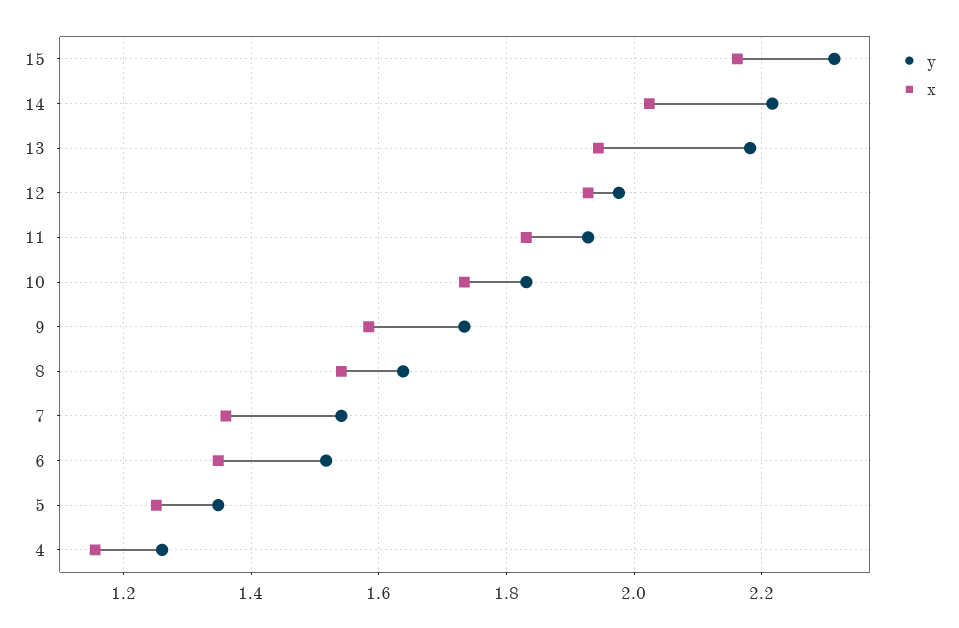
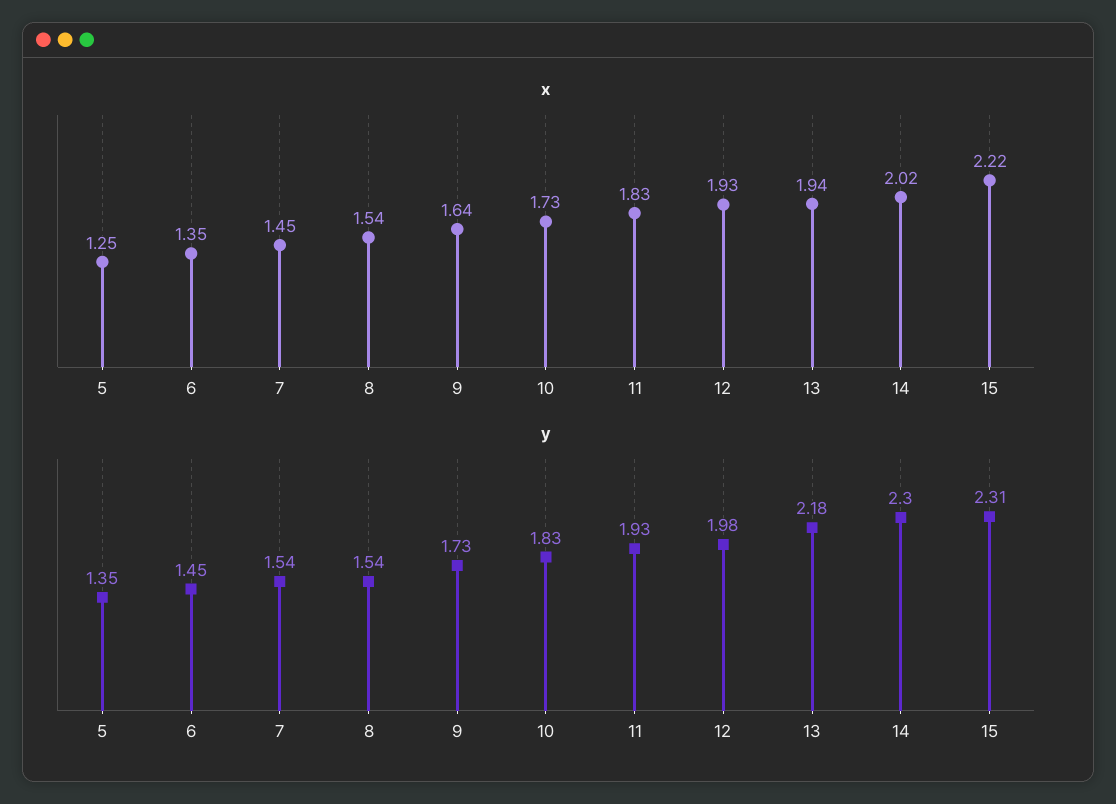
  {
    "y": {
      "15": 2.31,
-     "14": 2.22,
+     "14": 2.3,
      "13": 2.18,
      "12": 1.98,
      "11": 1.93,
      "10": 1.83,
      "9": 1.73,
-     "8": 1.64,
+     "8": 1.54,
      "7": 1.54,
-     "6": 1.52,
+     "6": 1.45,
-     "5": 1.35,
+     "5": 1.35
-     "4": 1.26
    },
    "x": {
-     "15": 2.16,
+     "15": 2.22,
      "14": 2.02,
      "13": 1.94,
      "12": 1.93,
      "11": 1.83,
      "10": 1.73,
-     "9": 1.58,
+     "9": 1.64,
      "8": 1.54,
-     "7": 1.36,
+     "7": 1.45,
      "6": 1.35,
-     "5": 1.25,
+     "5": 1.25
-     "4": 1.16
    }
  }

